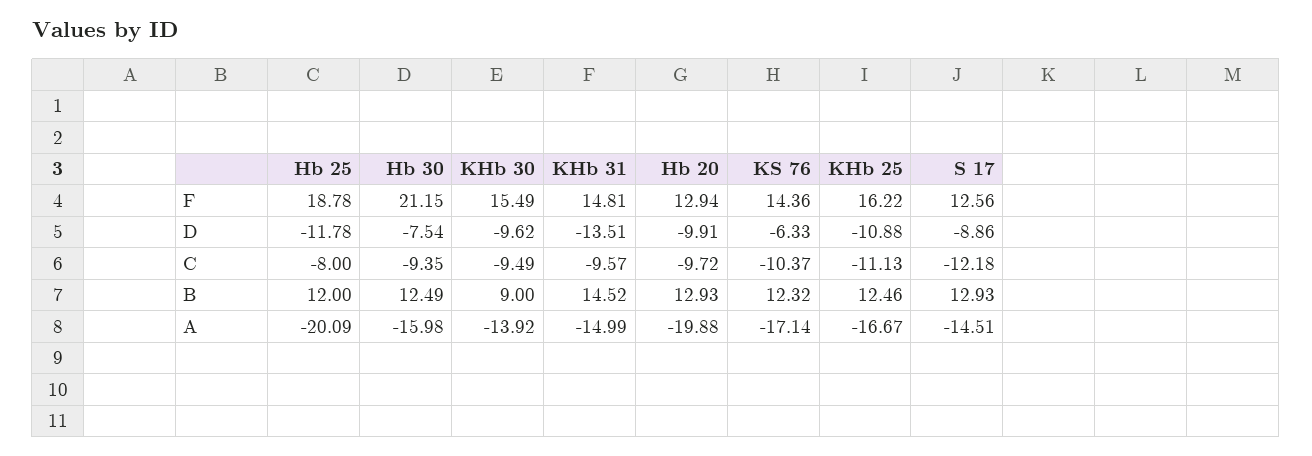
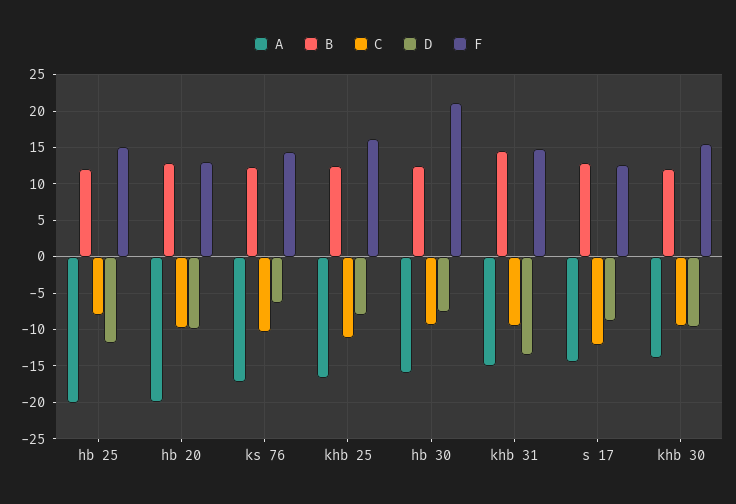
  {
    "F": {
-     "Hb 25": 18.78,
+     "Hb 25": 15,
      "Hb 30": 21.15,
      "KHb 30": 15.49,
      "KHb 31": 14.81,
      "Hb 20": 12.94,
      "KS 76": 14.36,
      "KHb 25": 16.22,
      "S 17": 12.56
    },
    "D": {
      "Hb 25": -11.78,
      "Hb 30": -7.54,
      "KHb 30": -9.62,
      "KHb 31": -13.51,
      "Hb 20": -9.91,
      "KS 76": -6.33,
-     "KHb 25": -10.88,
+     "KHb 25": -8,
      "S 17": -8.86
    },
    "C": {
      "Hb 25": -8,
      "Hb 30": -9.35,
      "KHb 30": -9.49,
      "KHb 31": -9.57,
      "Hb 20": -9.72,
      "KS 76": -10.37,
      "KHb 25": -11.13,
      "S 17": -12.18
    },
    "B": {
      "Hb 25": 12,
      "Hb 30": 12.49,
-     "KHb 30": 9,
+     "KHb 30": 12,
      "KHb 31": 14.52,
      "Hb 20": 12.93,
      "KS 76": 12.32,
      "KHb 25": 12.46,
      "S 17": 12.93
    },
    "A": {
      "Hb 25": -20.09,
      "Hb 30": -15.98,
      "KHb 30": -13.92,
      "KHb 31": -14.99,
      "Hb 20": -19.88,
      "KS 76": -17.14,
      "KHb 25": -16.67,
      "S 17": -14.51
    }
  }

